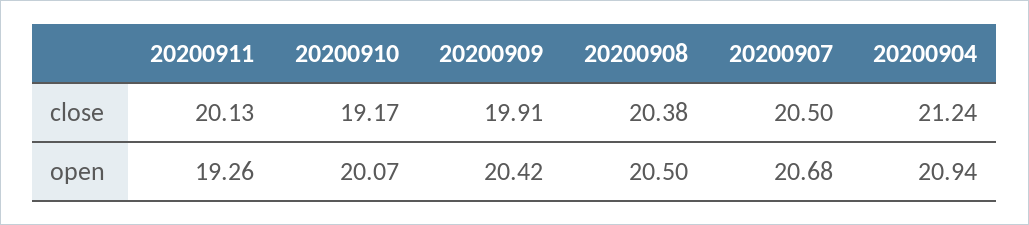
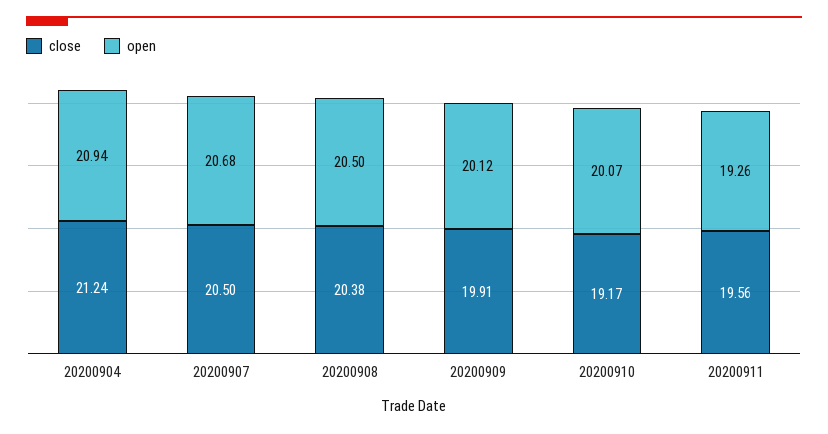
  {
    "close": {
-     "20200911": 20.13,
+     "20200911": 19.56,
      "20200910": 19.17,
      "20200909": 19.91,
      "20200908": 20.38,
      "20200907": 20.5,
      "20200904": 21.24
    },
    "open": {
      "20200911": 19.26,
      "20200910": 20.07,
-     "20200909": 20.42,
+     "20200909": 20.12,
      "20200908": 20.5,
      "20200907": 20.68,
      "20200904": 20.94
    }
  }

